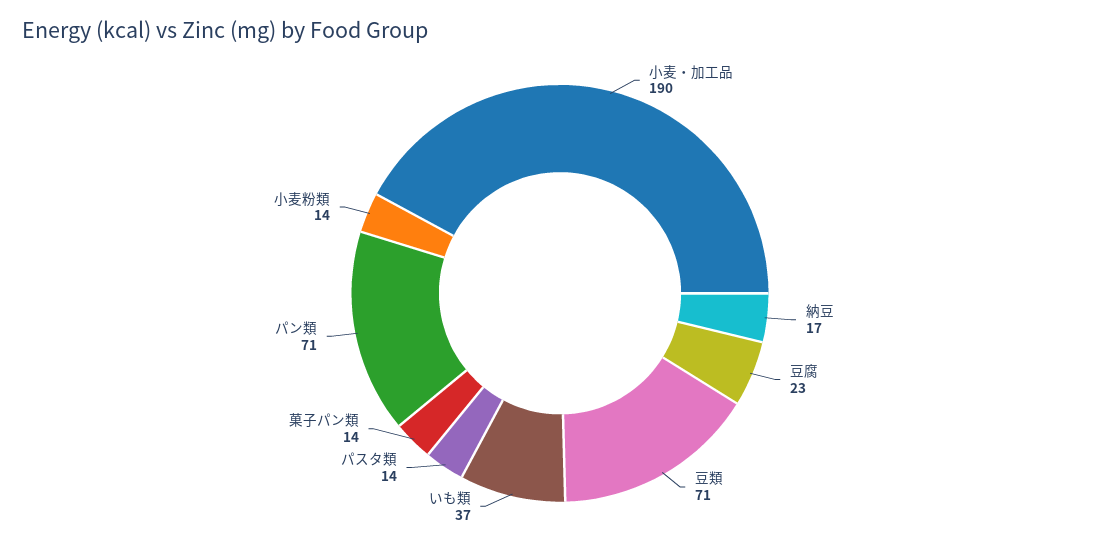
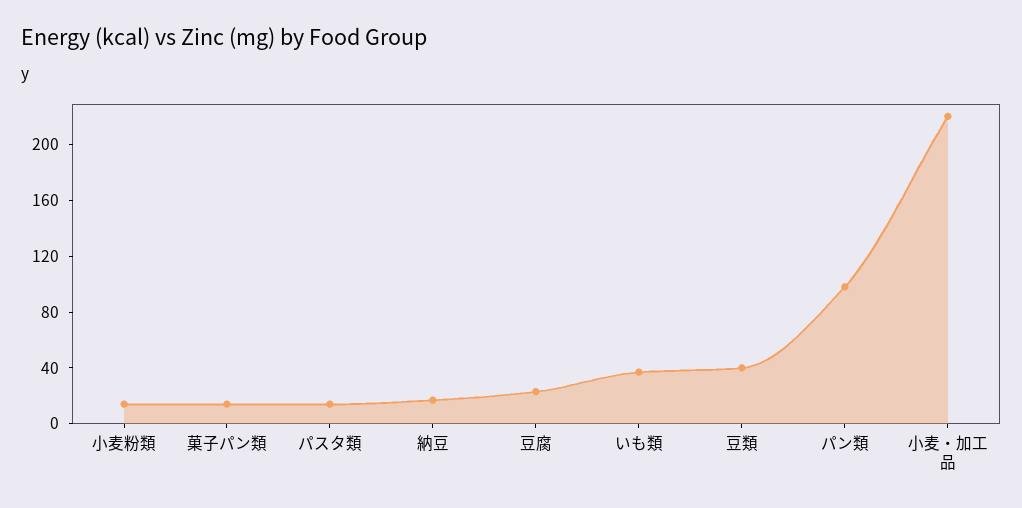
  {
-   "小麦・加工品": 190,
+   "小麦・加工品": 220,
    "納豆": 17,
    "豆腐": 23,
-   "豆類": 71,
+   "豆類": 40,
    "いも類": 37,
    "パスタ類": 14,
    "菓子パン類": 14,
-   "パン類": 71,
+   "パン類": 100,
    "小麦粉類": 14
  }

